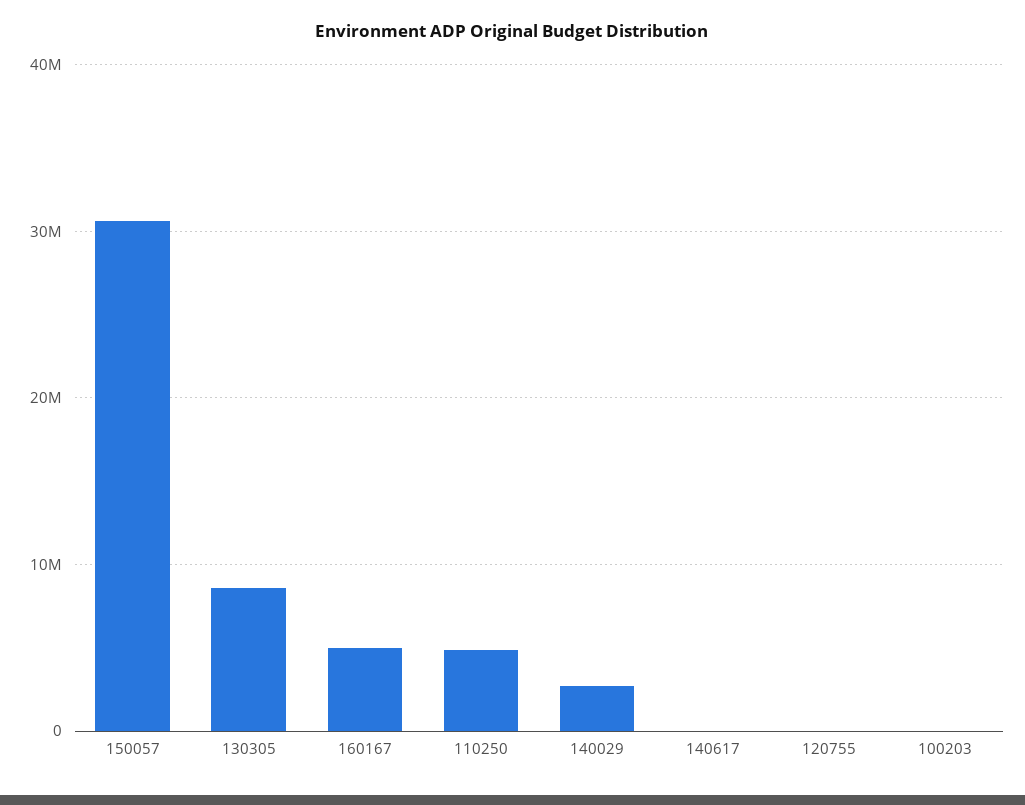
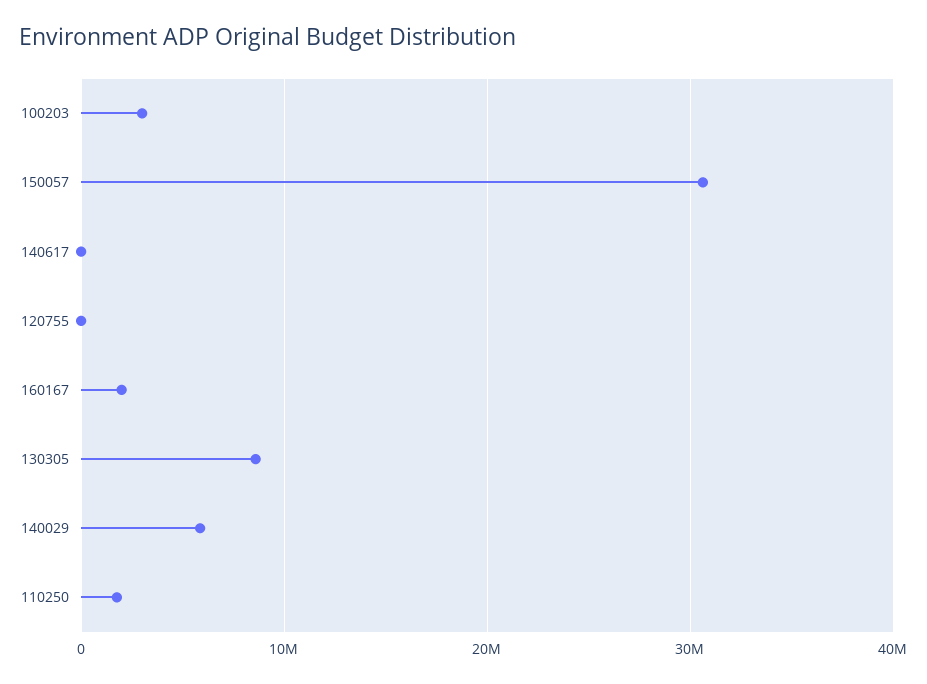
  {
    "150057": 31000000,
    "130305": 9000000,
-   "160167": 5000000,
+   "160167": 2000000,
-   "110250": 5000000,
+   "110250": 2000000,
-   "140029": 3000000,
+   "140029": 6000000,
    "140617": 0,
    "120755": 0,
-   "100203": 0
+   "100203": 3000000
  }

